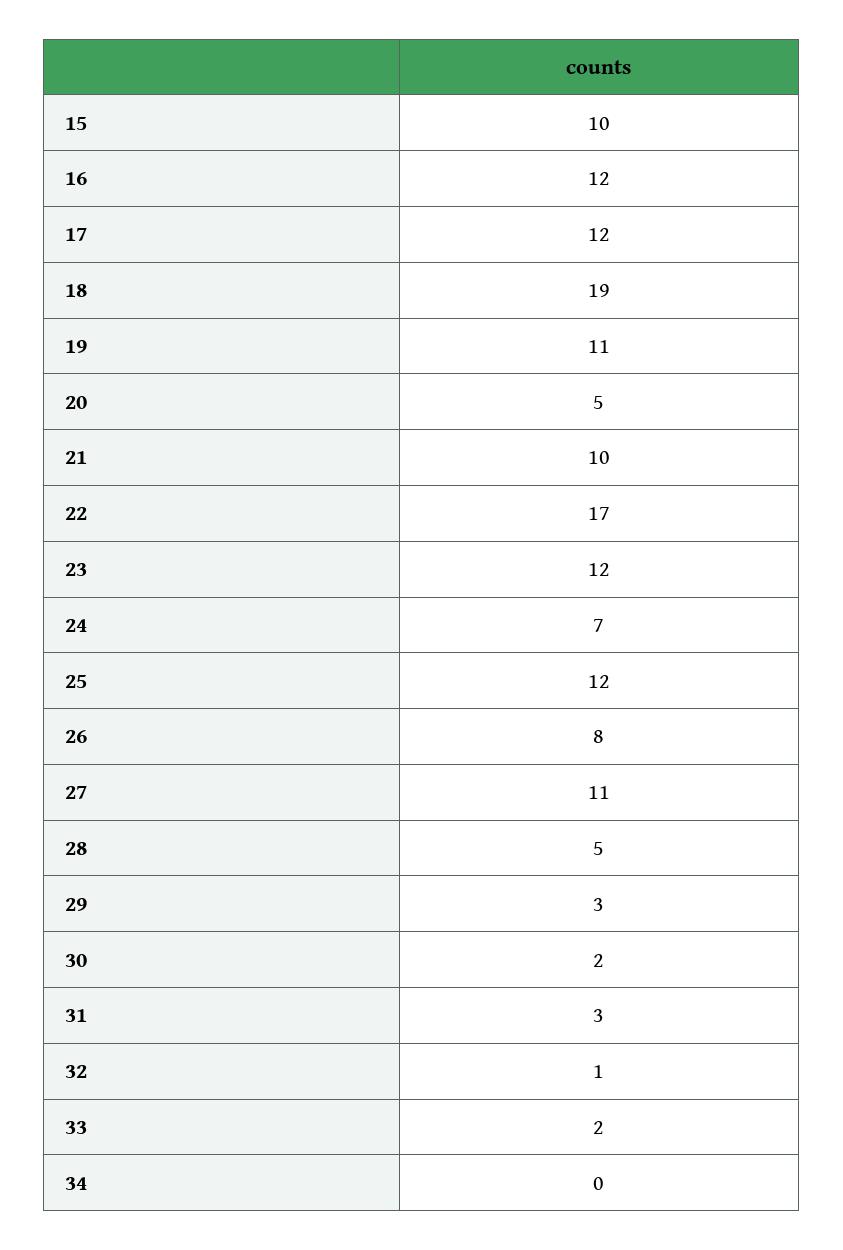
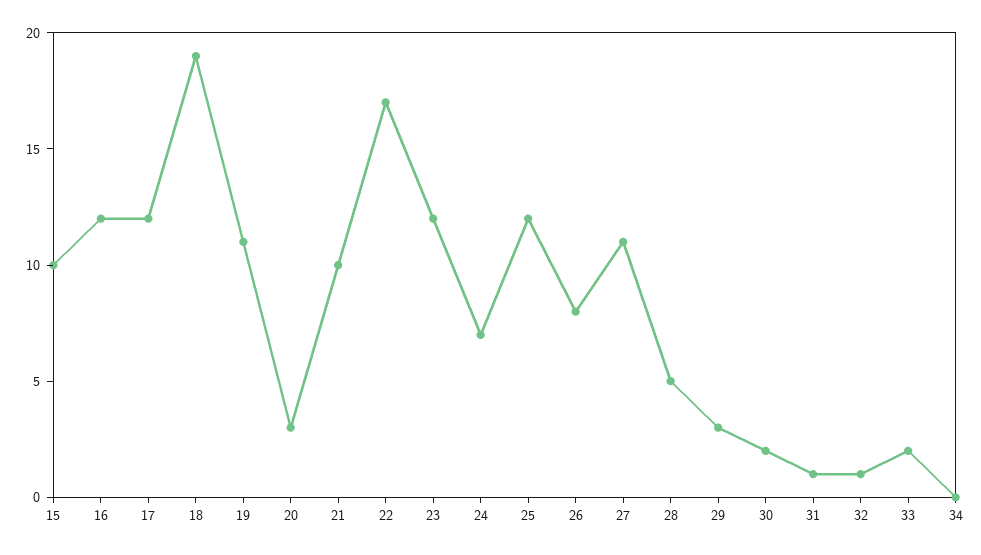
  {
    "15": 10,
    "16": 12,
    "17": 12,
    "18": 19,
    "19": 11,
-   "20": 5,
+   "20": 3,
    "21": 10,
    "22": 17,
    "23": 12,
    "24": 7,
    "25": 12,
    "26": 8,
    "27": 11,
    "28": 5,
    "29": 3,
    "30": 2,
-   "31": 3,
+   "31": 1,
    "32": 1,
    "33": 2,
    "34": 0
  }

